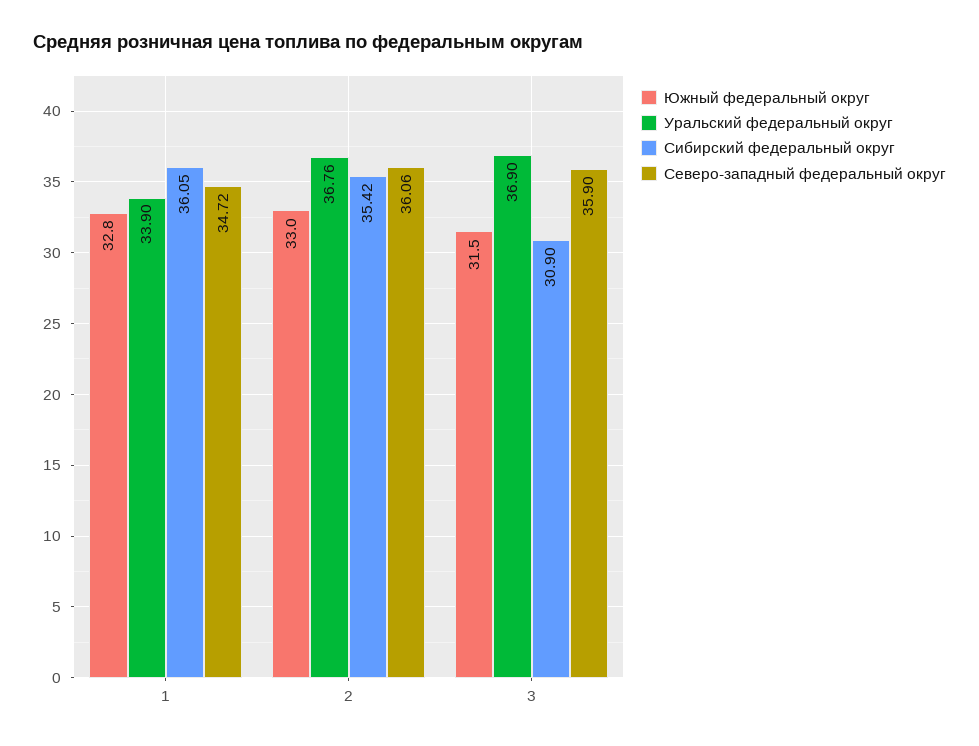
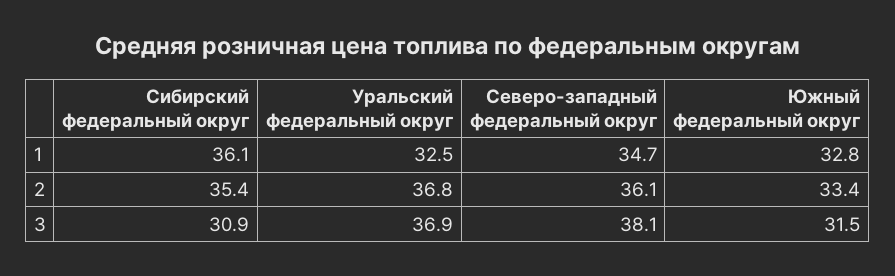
  {
    "Южный федеральный округ": {
      "1": 32.8,
-     "2": 33,
+     "2": 33.4,
      "3": 31.5
    },
    "Уральский федеральный округ": {
-     "1": 33.9,
+     "1": 32.5,
      "2": 36.76,
      "3": 36.9
    },
    "Сибирский федеральный округ": {
      "1": 36.05,
      "2": 35.42,
      "3": 30.9
    },
    "Северо-западный федеральный округ": {
      "1": 34.72,
      "2": 36.06,
-     "3": 35.9
+     "3": 38.1
    }
  }

